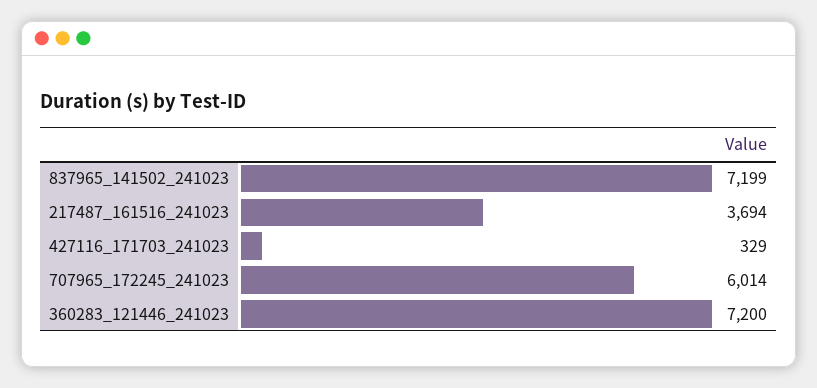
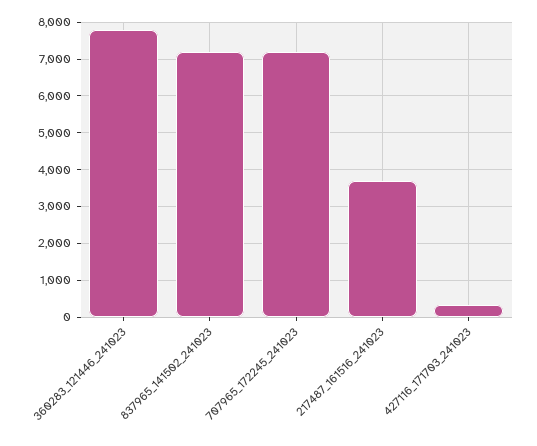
  {
    "837965_141502_241023": 7199,
    "217487_161516_241023": 3694,
    "427116_171703_241023": 329,
-   "707965_172245_241023": 6014,
+   "707965_172245_241023": 7200,
-   "360283_121446_241023": 7200
+   "360283_121446_241023": 7800
  }

